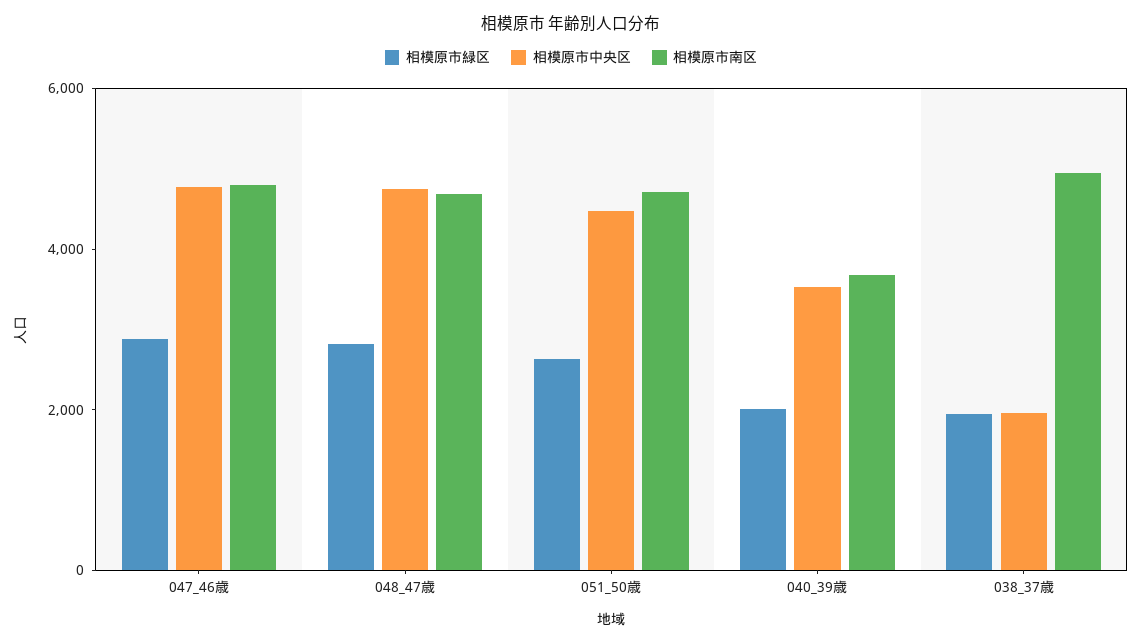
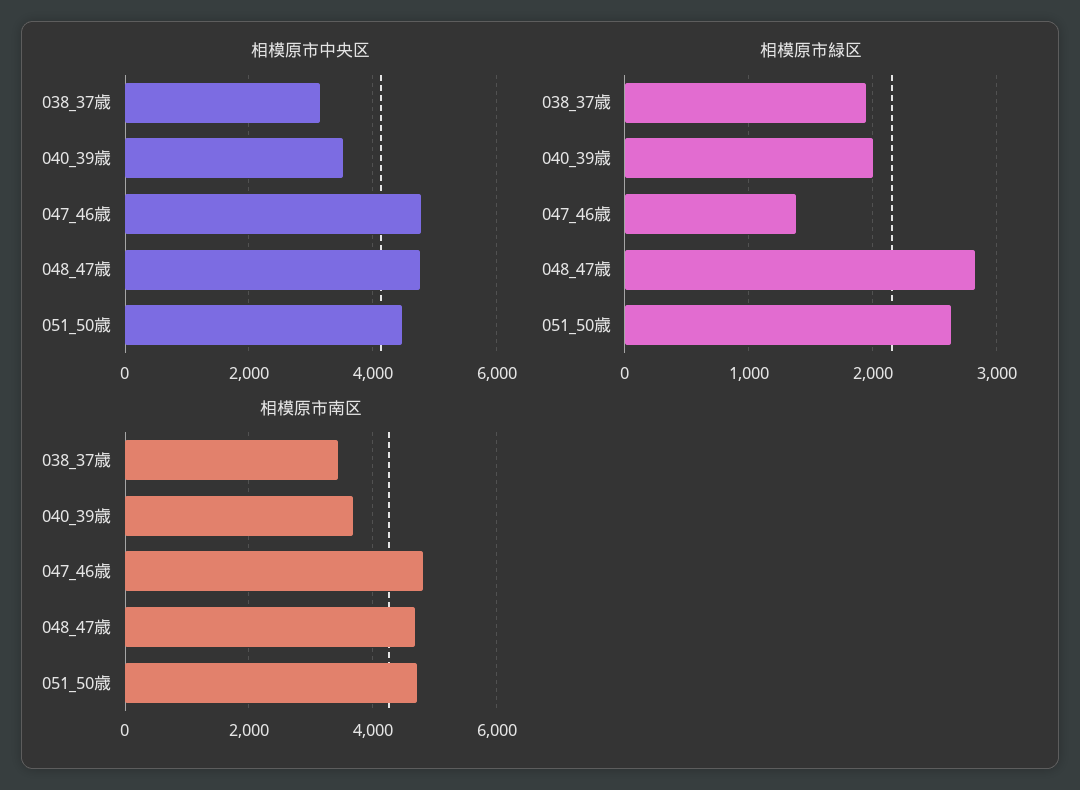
  {
    "相模原市緑区": {
-     "047_46歳": 3000,
+     "047_46歳": 1400,
      "048_47歳": 2800,
      "051_50歳": 2600,
      "040_39歳": 2000,
      "038_37歳": 1900
    },
    "相模原市中央区": {
      "047_46歳": 4800,
      "048_47歳": 4800,
      "051_50歳": 4400,
      "040_39歳": 3600,
-     "038_37歳": 2000
+     "038_37歳": 3200
    },
    "相模原市南区": {
      "047_46歳": 4800,
      "048_47歳": 4600,
      "051_50歳": 4800,
      "040_39歳": 3600,
-     "038_37歳": 5000
+     "038_37歳": 3400
    }
  }

